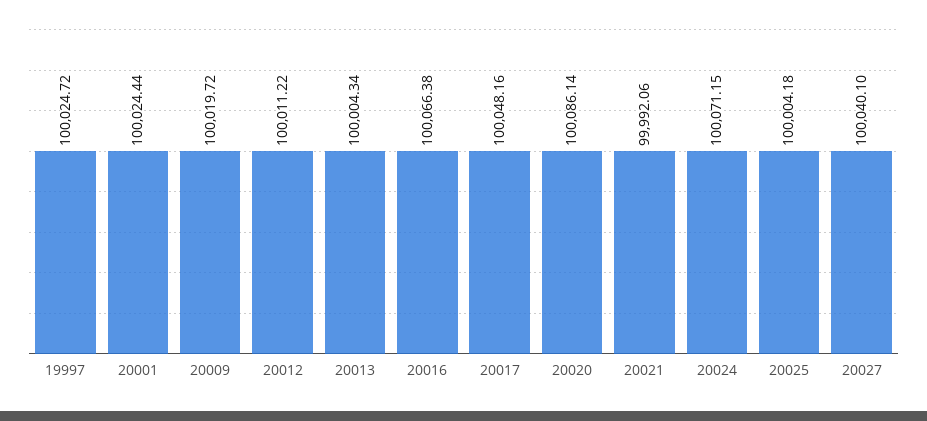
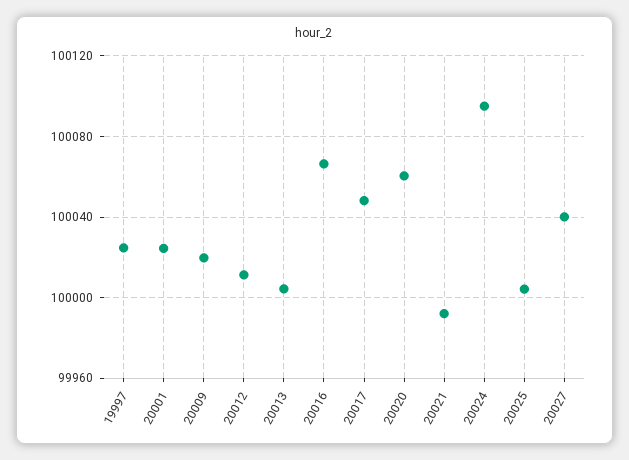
  {
    "19997": 100024.72,
    "20001": 100024.44,
    "20009": 100019.72,
    "20012": 100011.22,
    "20013": 100004.34,
    "20016": 100066.38,
    "20017": 100048.16,
-   "20020": 100086.14,
+   "20020": 100060,
    "20021": 99992.06,
-   "20024": 100071.15,
+   "20024": 100095,
    "20025": 100004.18,
    "20027": 100040.1
  }

